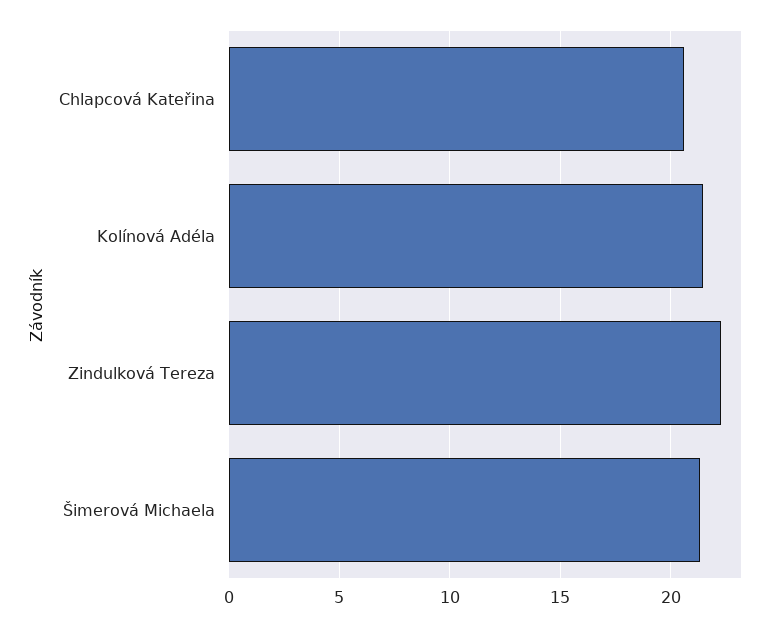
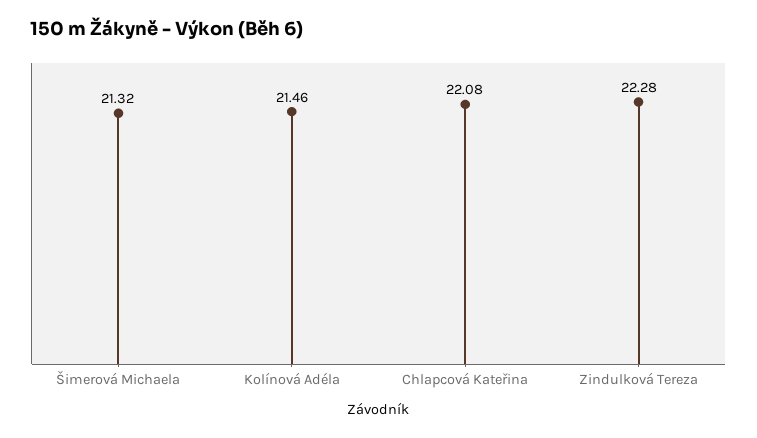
  {
-   "Chlapcová Kateřina": 20.5,
+   "Chlapcová Kateřina": 22.08,
    "Kolínová Adéla": 21.46,
    "Zindulková Tereza": 22.28,
    "Šimerová Michaela": 21.32
  }

